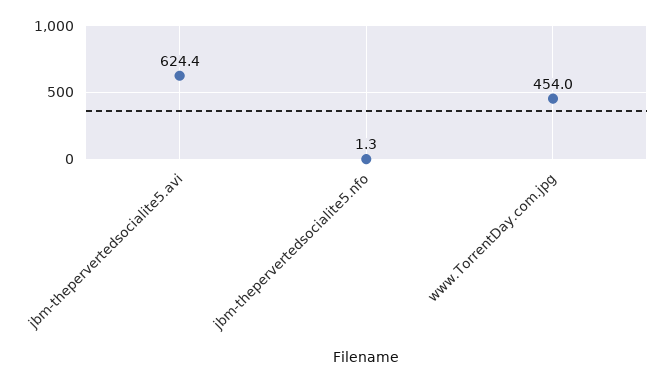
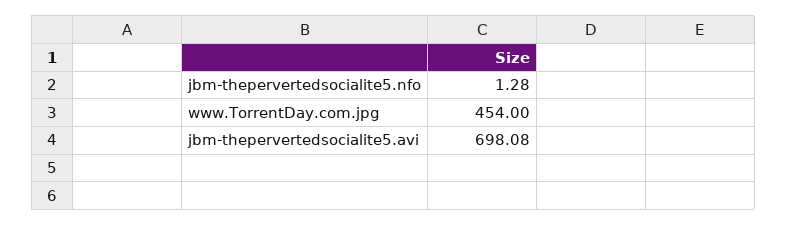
  {
-   "jbm-thepervertedsocialite5.avi": 624.4,
+   "jbm-thepervertedsocialite5.avi": 698.08,
    "jbm-thepervertedsocialite5.nfo": 1.28,
    "www.TorrentDay.com.jpg": 454
  }

